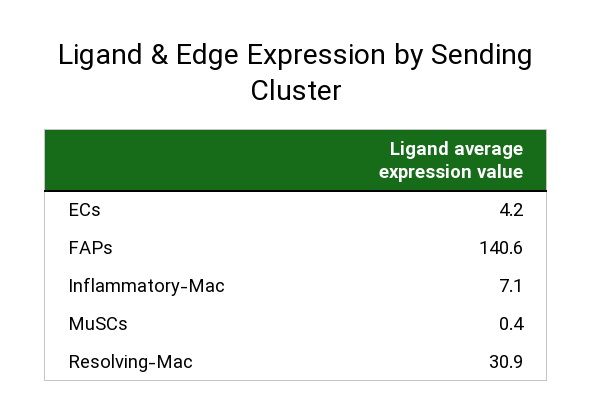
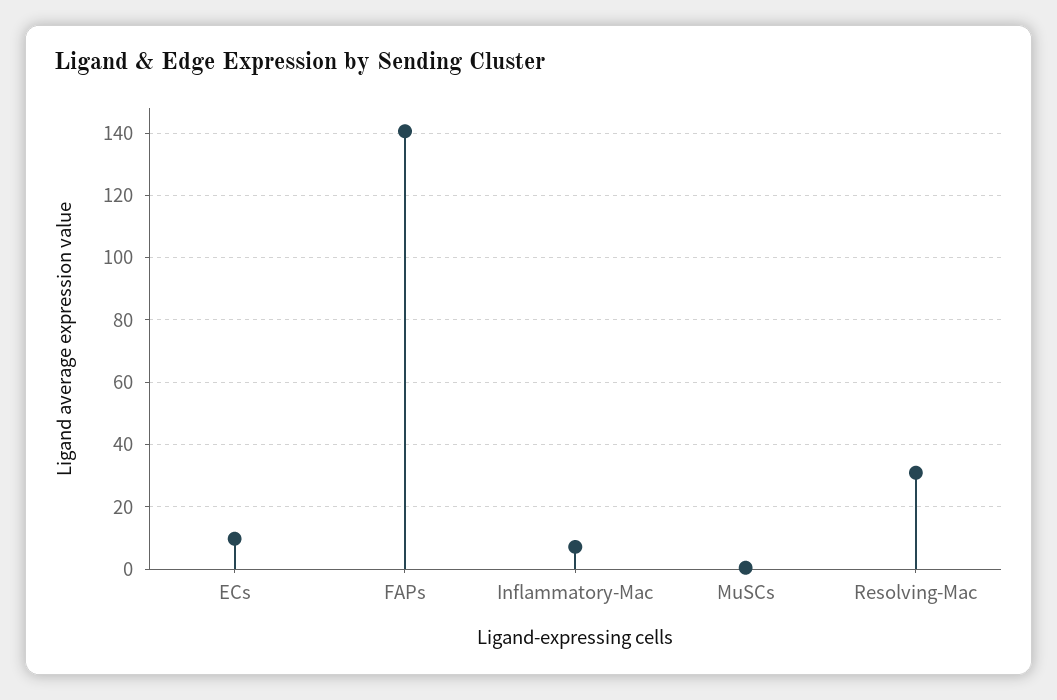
  {
-   "ECs": 4.2,
+   "ECs": 10,
    "FAPs": 140.6,
    "Inflammatory-Mac": 7.1,
    "MuSCs": 0.4,
    "Resolving-Mac": 30.9
  }

